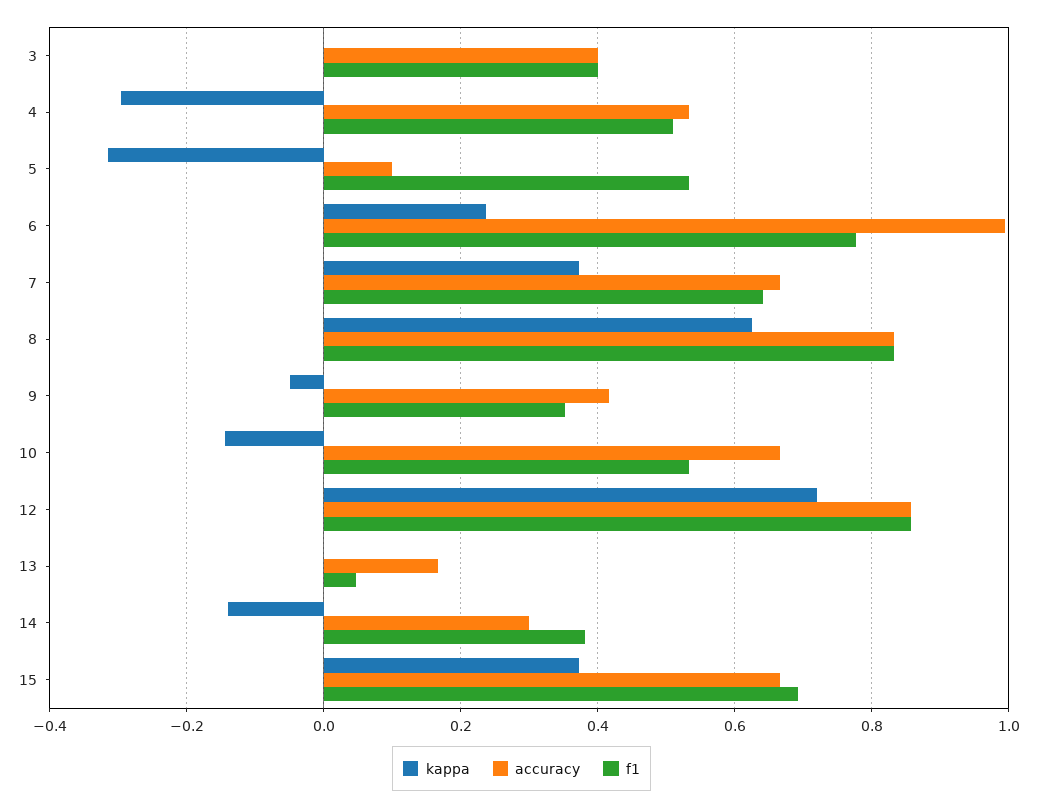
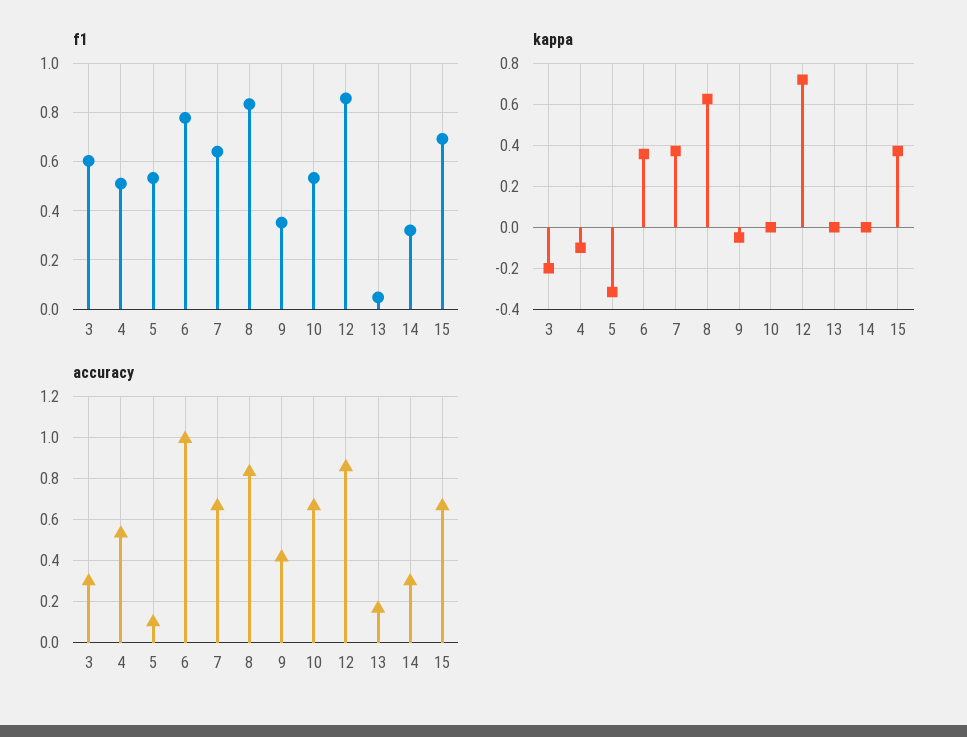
  {
    "kappa": {
-     "3": 0,
+     "3": -0.2,
-     "4": -0.3,
+     "4": -0.1,
      "5": -0.32,
-     "6": 0.24,
+     "6": 0.35,
      "7": 0.38,
      "8": 0.62,
      "9": -0.06,
-     "10": -0.14,
+     "10": 0,
      "12": 0.72,
      "13": 0,
-     "14": -0.14,
+     "14": 0,
      "15": 0.38
    },
    "accuracy": {
-     "3": 0.4,
+     "3": 0.3,
      "4": 0.54,
      "5": 0.1,
      "6": 1,
      "7": 0.66,
      "8": 0.84,
      "9": 0.42,
      "10": 0.66,
      "12": 0.86,
      "13": 0.16,
      "14": 0.3,
      "15": 0.66
    },
    "f1": {
-     "3": 0.4,
+     "3": 0.6,
      "4": 0.52,
      "5": 0.54,
      "6": 0.78,
      "7": 0.64,
      "8": 0.84,
      "9": 0.36,
      "10": 0.54,
      "12": 0.86,
      "13": 0.04,
-     "14": 0.38,
+     "14": 0.325,
      "15": 0.7
    }
  }

